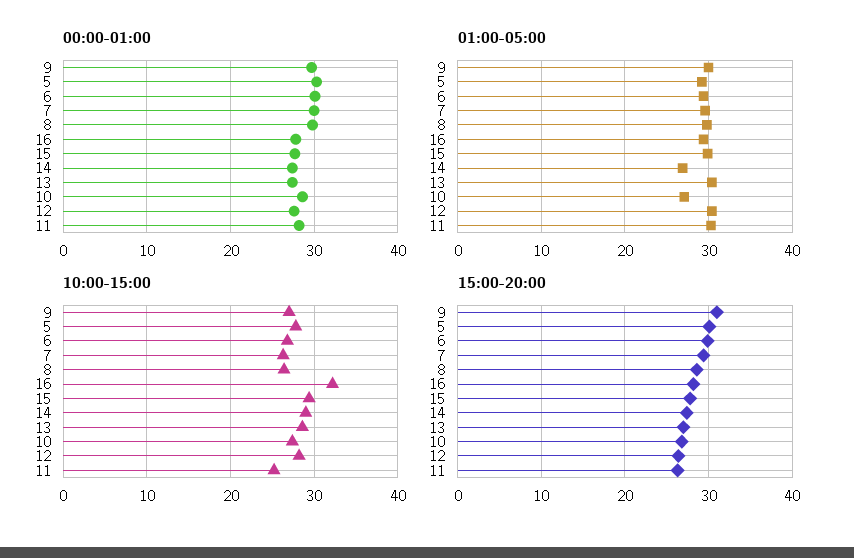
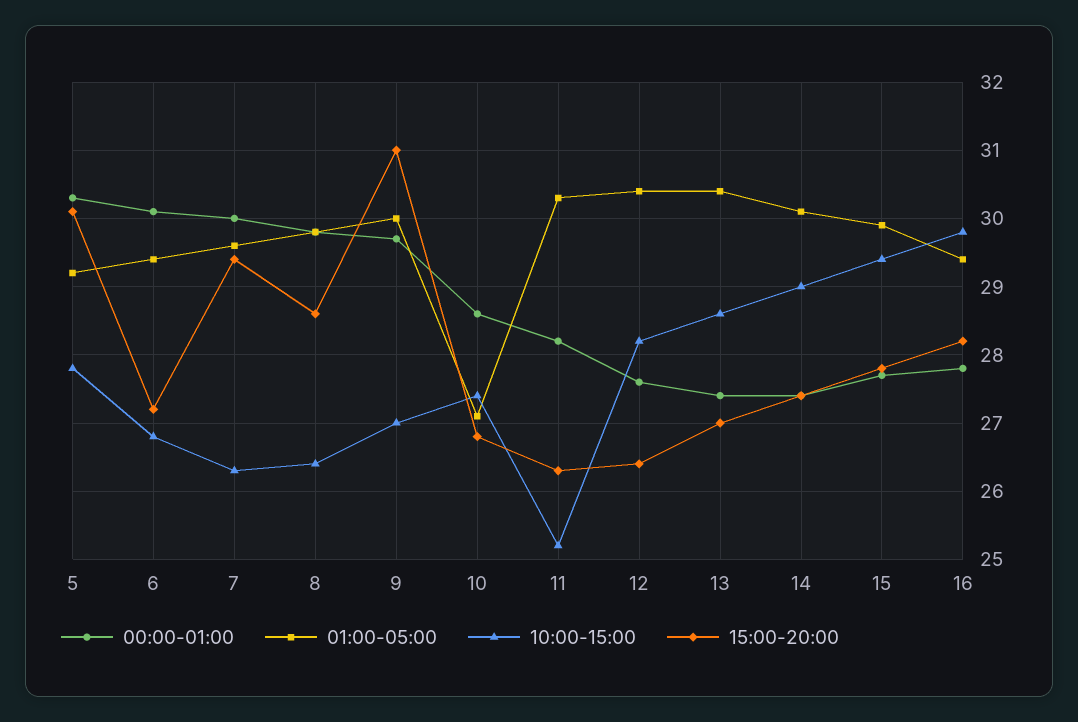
  {
    "00:00-01:00": {
      "9": 29.7,
      "5": 30.3,
      "6": 30.1,
      "7": 30,
      "8": 29.8,
      "16": 27.8,
      "15": 27.7,
      "14": 27.4,
      "13": 27.4,
      "10": 28.6,
      "12": 27.6,
      "11": 28.2
    },
    "01:00-05:00": {
      "9": 30,
      "5": 29.2,
      "6": 29.4,
      "7": 29.6,
      "8": 29.8,
      "16": 29.4,
      "15": 29.9,
-     "14": 27,
+     "14": 30.1,
      "13": 30.4,
      "10": 27.1,
      "12": 30.4,
      "11": 30.3
    },
    "10:00-15:00": {
      "9": 27,
      "5": 27.8,
      "6": 26.8,
      "7": 26.3,
      "8": 26.4,
-     "16": 32,
+     "16": 29.8,
      "15": 29.4,
      "14": 29,
      "13": 28.6,
      "10": 27.4,
      "12": 28.2,
      "11": 25.2
    },
    "15:00-20:00": {
      "9": 31,
      "5": 30.1,
-     "6": 30,
+     "6": 27.2,
      "7": 29.4,
      "8": 28.6,
      "16": 28.2,
      "15": 27.8,
      "14": 27.4,
      "13": 27,
      "10": 26.8,
      "12": 26.4,
      "11": 26.3
    }
  }

